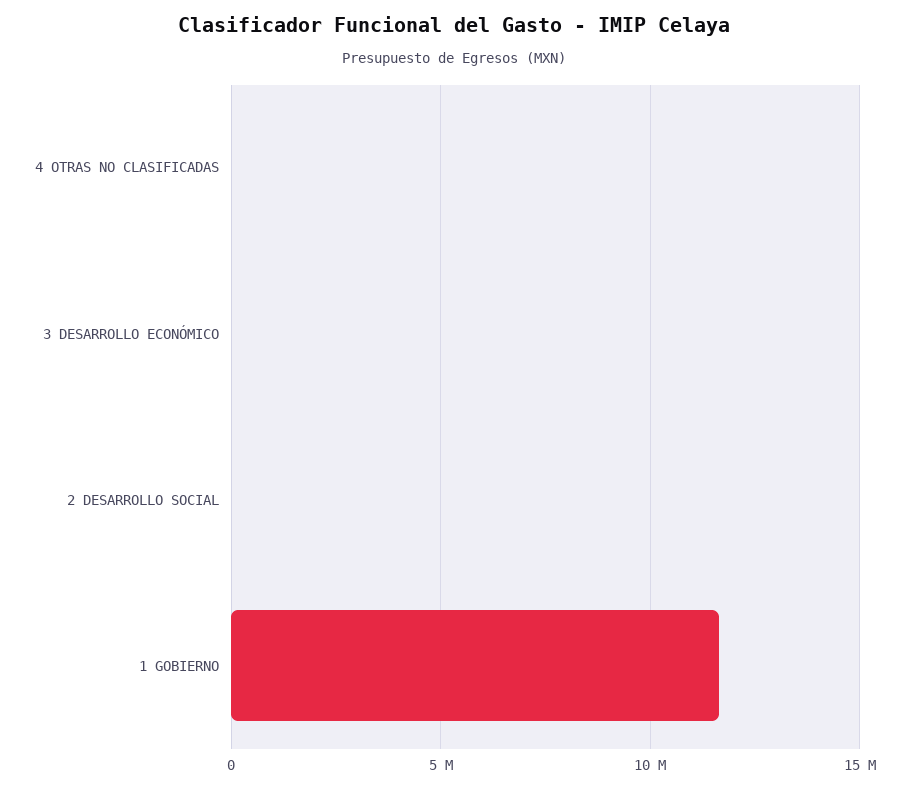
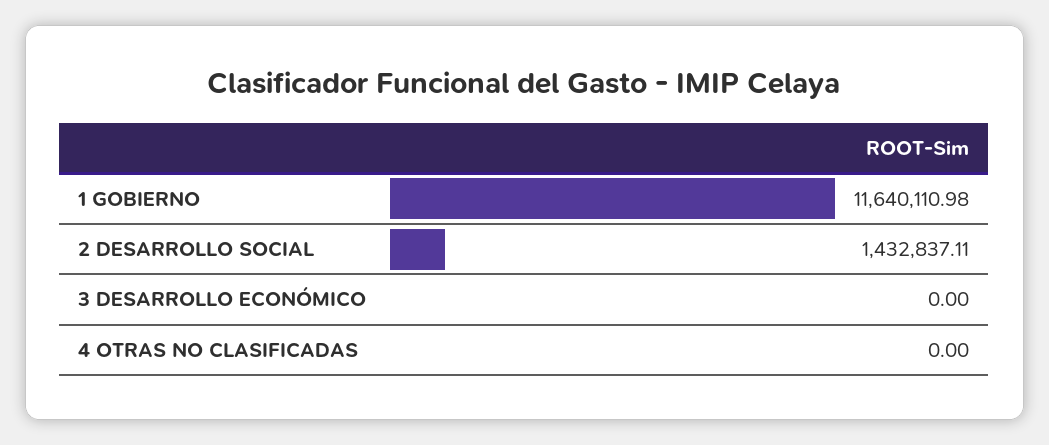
  {
    "4 OTRAS NO CLASIFICADAS": 0,
    "3 DESARROLLO ECONÓMICO": 0,
-   "2 DESARROLLO SOCIAL": 0,
+   "2 DESARROLLO SOCIAL": 1432837.11,
    "1 GOBIERNO": 11640110.98
  }

